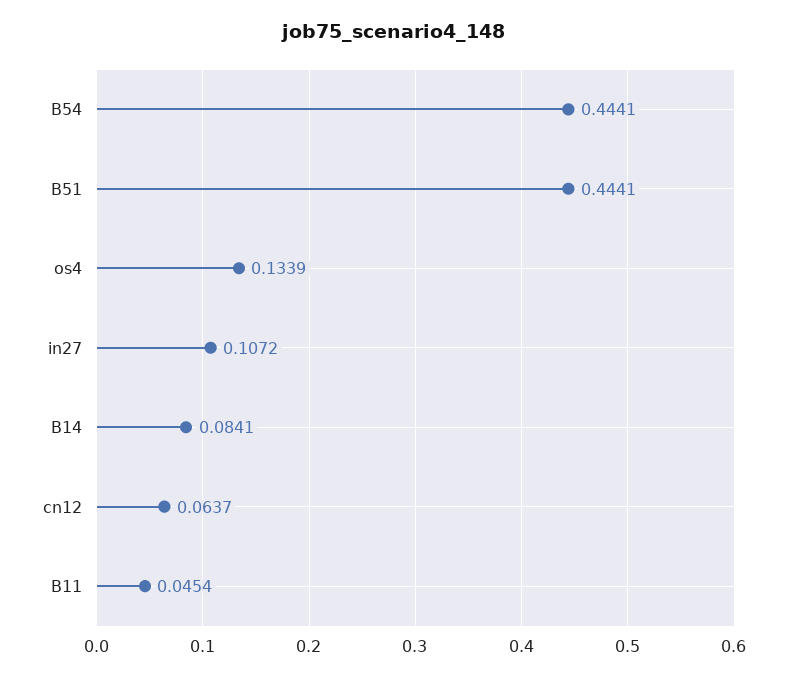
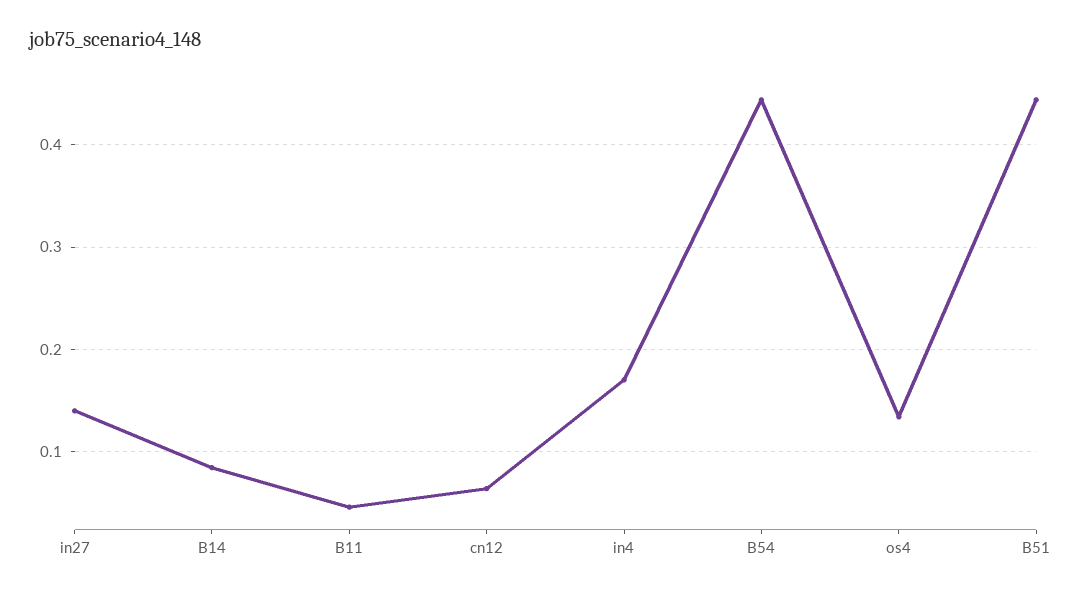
  {
    "B54": 0.4441,
    "B51": 0.4441,
    "os4": 0.1339,
-   "in27": 0.1072,
+   "in27": 0.14,
    "B14": 0.0841,
    "cn12": 0.0637,
-   "B11": 0.0454
+   "B11": 0.0454,
+   "in4": 0.17
  }

